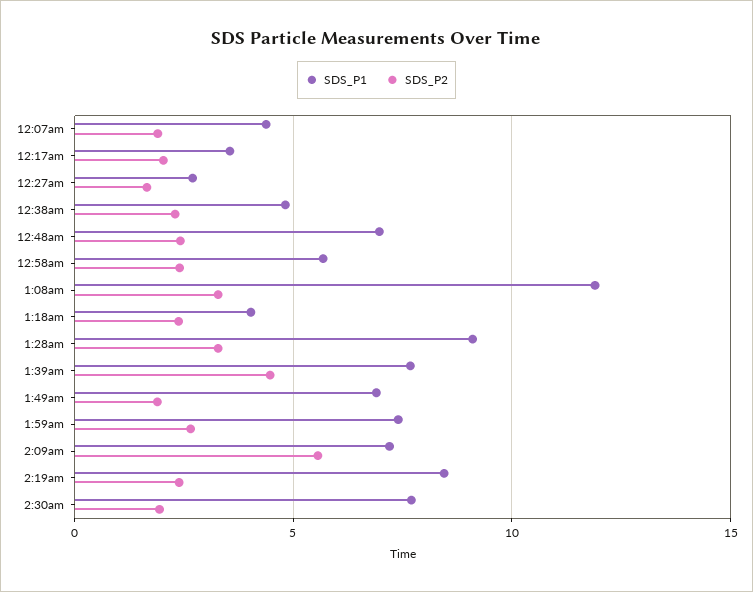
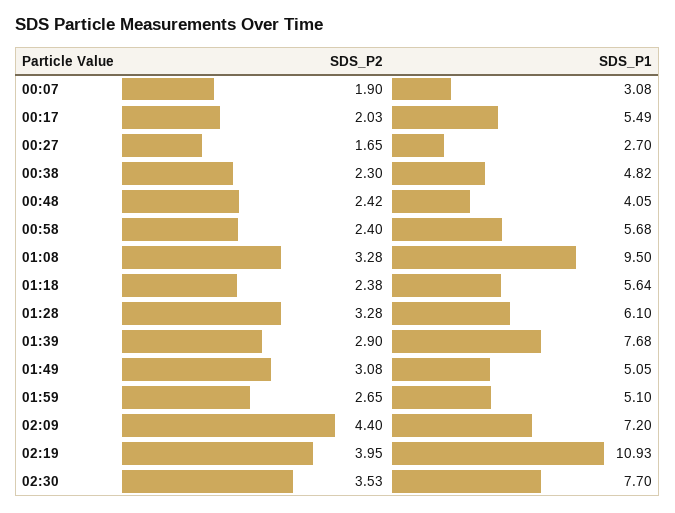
  {
    "SDS_P1": {
-     "12:07am": 4.5,
+     "12:07am": 3.08,
-     "12:17am": 3.5,
+     "12:17am": 5.49,
      "12:27am": 2.7,
      "12:38am": 4.82,
-     "12:48am": 7,
+     "12:48am": 4.05,
      "12:58am": 5.68,
-     "1:08am": 12,
+     "1:08am": 9.5,
-     "1:18am": 4,
+     "1:18am": 5.64,
-     "1:28am": 9,
+     "1:28am": 6.1,
      "1:39am": 7.68,
-     "1:49am": 7,
+     "1:49am": 5.05,
-     "1:59am": 7.5,
+     "1:59am": 5.1,
      "2:09am": 7.2,
-     "2:19am": 8.5,
+     "2:19am": 10.93,
      "2:30am": 7.7
    },
    "SDS_P2": {
      "12:07am": 1.9,
      "12:17am": 2.03,
      "12:27am": 1.65,
      "12:38am": 2.3,
      "12:48am": 2.42,
      "12:58am": 2.4,
      "1:08am": 3.28,
      "1:18am": 2.38,
      "1:28am": 3.28,
-     "1:39am": 4.5,
+     "1:39am": 2.9,
-     "1:49am": 2,
+     "1:49am": 3.08,
      "1:59am": 2.65,
-     "2:09am": 5.5,
+     "2:09am": 4.4,
-     "2:19am": 2.5,
+     "2:19am": 3.95,
-     "2:30am": 2
+     "2:30am": 3.53
    }
  }

